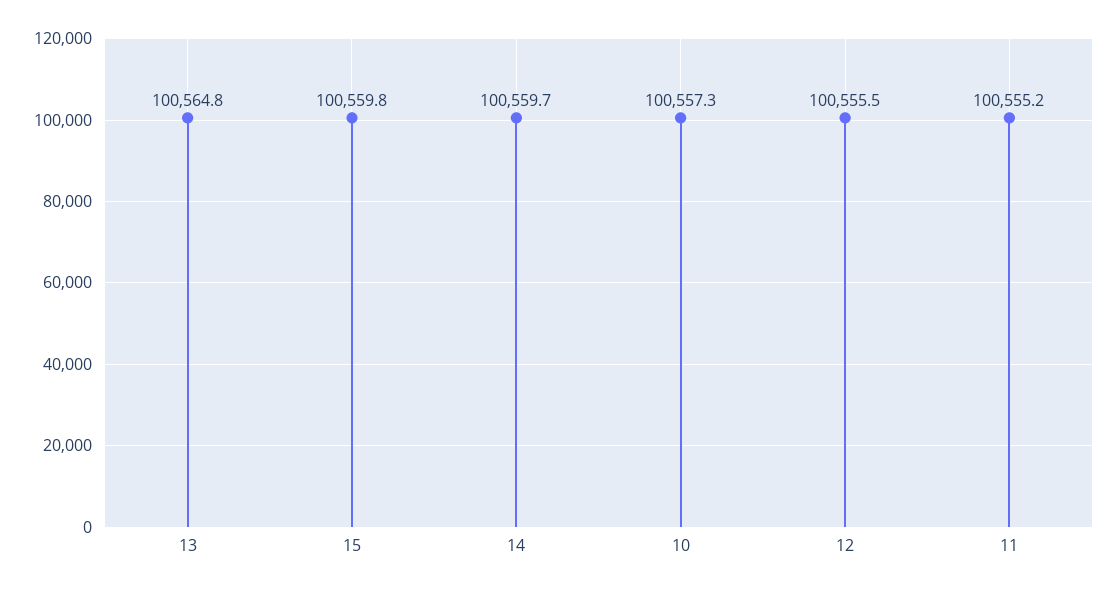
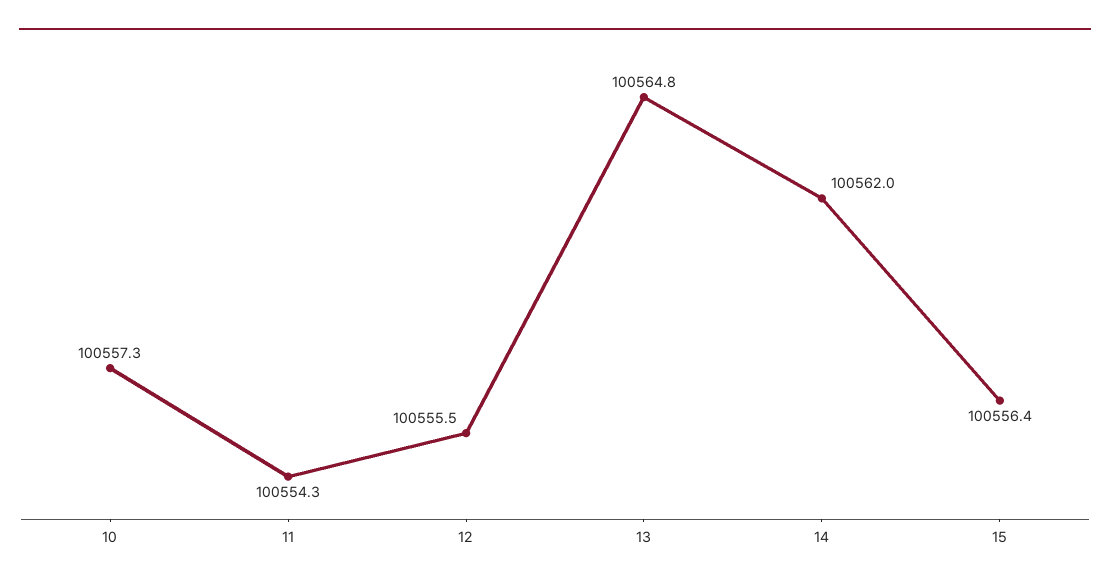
  {
    "13": 100564.8,
-   "15": 100559.8,
+   "15": 100556.4,
-   "14": 100559.7,
+   "14": 100562,
    "10": 100557.3,
    "12": 100555.5,
-   "11": 100555.2
+   "11": 100554.3
  }

